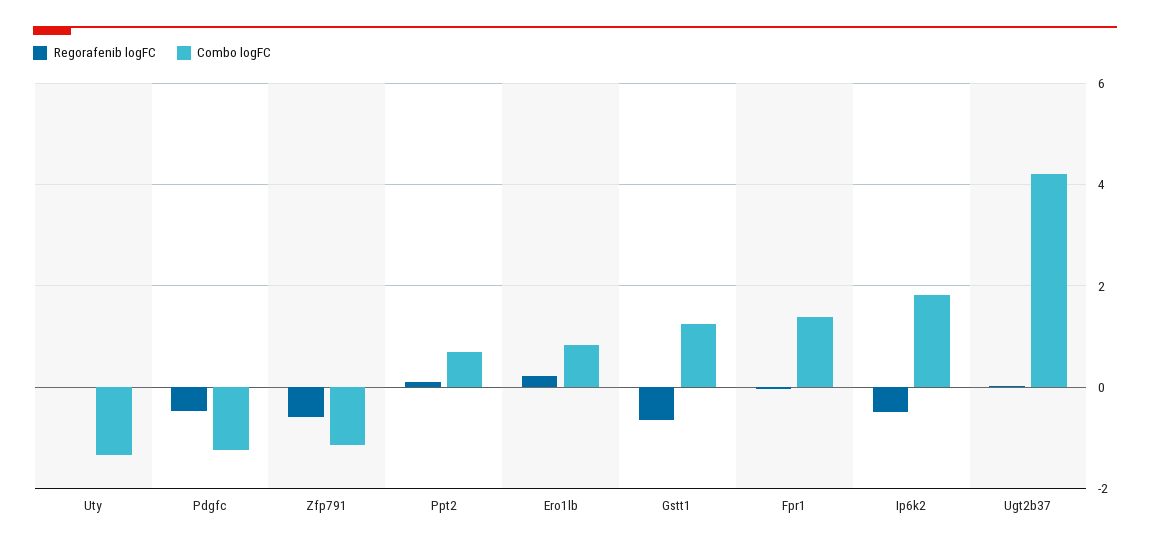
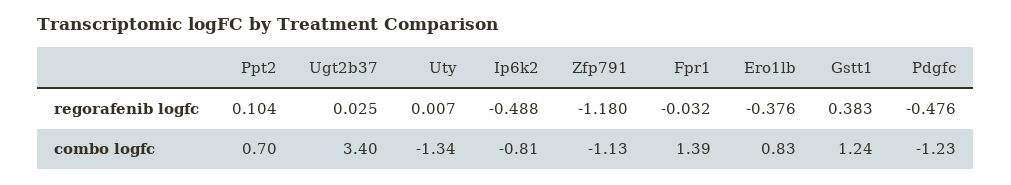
  {
    "Regorafenib logFC": {
      "Uty": 0.007,
      "Pdgfc": -0.476,
-     "Zfp791": -0.6,
+     "Zfp791": -1.18,
      "Ppt2": 0.104,
-     "Ero1lb": 0.2,
+     "Ero1lb": -0.376,
-     "Gstt1": -0.6,
+     "Gstt1": 0.383,
      "Fpr1": -0.032,
      "Ip6k2": -0.488,
      "Ugt2b37": 0.025
    },
    "Combo logFC": {
      "Uty": -1.34,
      "Pdgfc": -1.23,
      "Zfp791": -1.13,
      "Ppt2": 0.7,
      "Ero1lb": 0.83,
      "Gstt1": 1.24,
      "Fpr1": 1.39,
-     "Ip6k2": 1.8,
+     "Ip6k2": -0.81,
-     "Ugt2b37": 4.2
+     "Ugt2b37": 3.4
    }
  }

